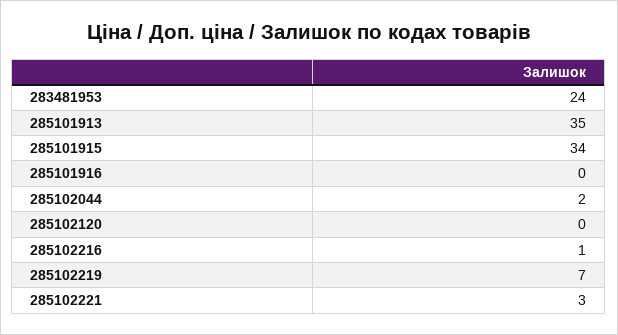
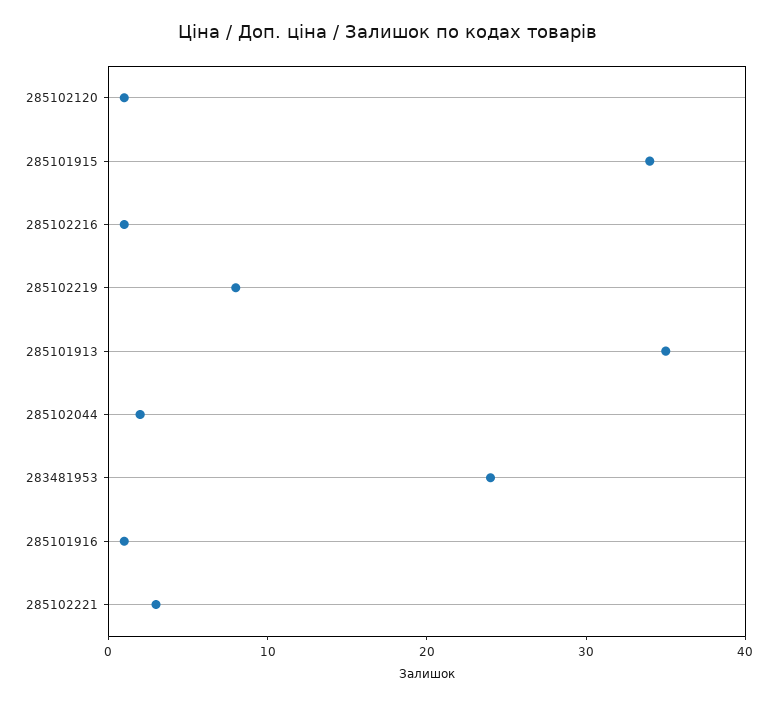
  {
    "283481953": 24,
    "285101913": 35,
    "285101915": 34,
-   "285101916": 0,
+   "285101916": 1,
    "285102044": 2,
-   "285102120": 0,
+   "285102120": 1,
    "285102216": 1,
-   "285102219": 7,
+   "285102219": 8,
    "285102221": 3
  }

